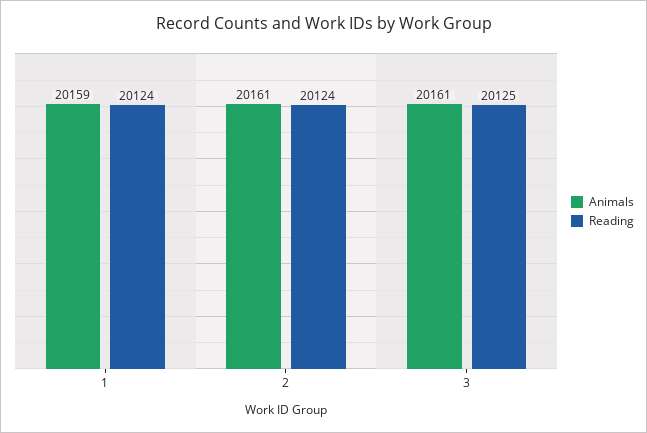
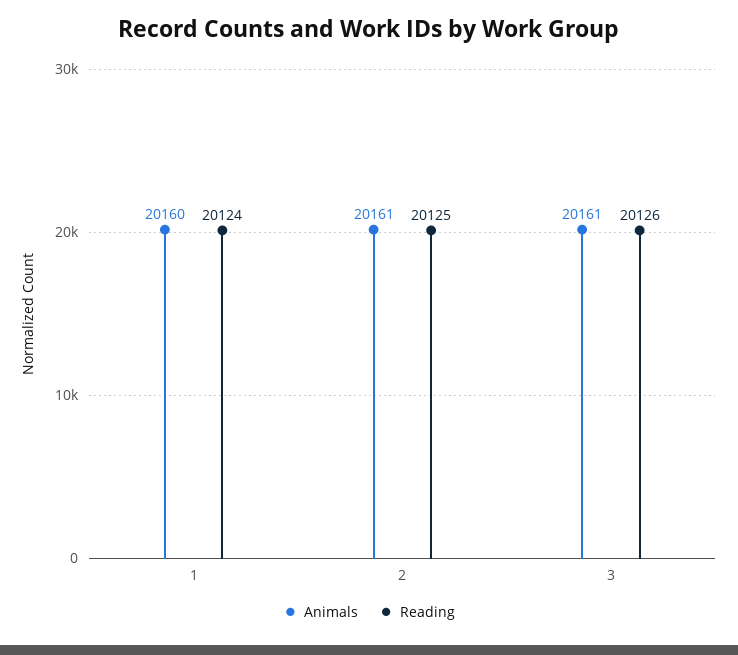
  {
    "Animals": {
-     "1": 20159,
+     "1": 20160,
      "2": 20161,
      "3": 20161
    },
    "Reading": {
      "1": 20124,
-     "2": 20124,
+     "2": 20125,
-     "3": 20125
+     "3": 20126
    }
  }

